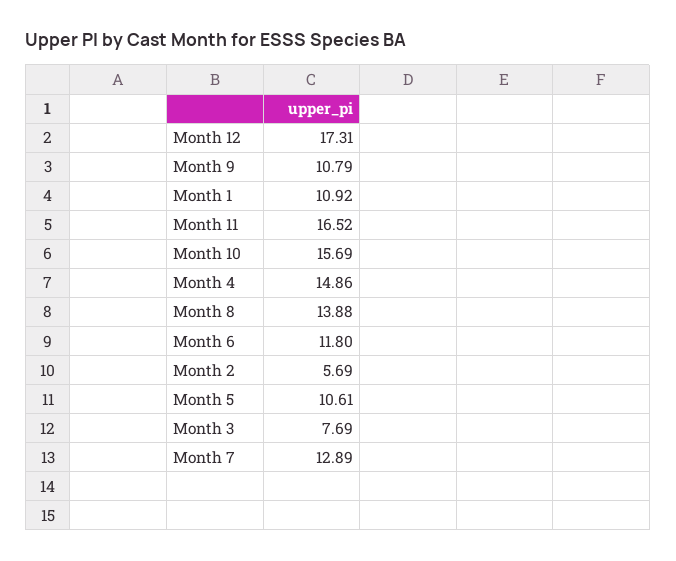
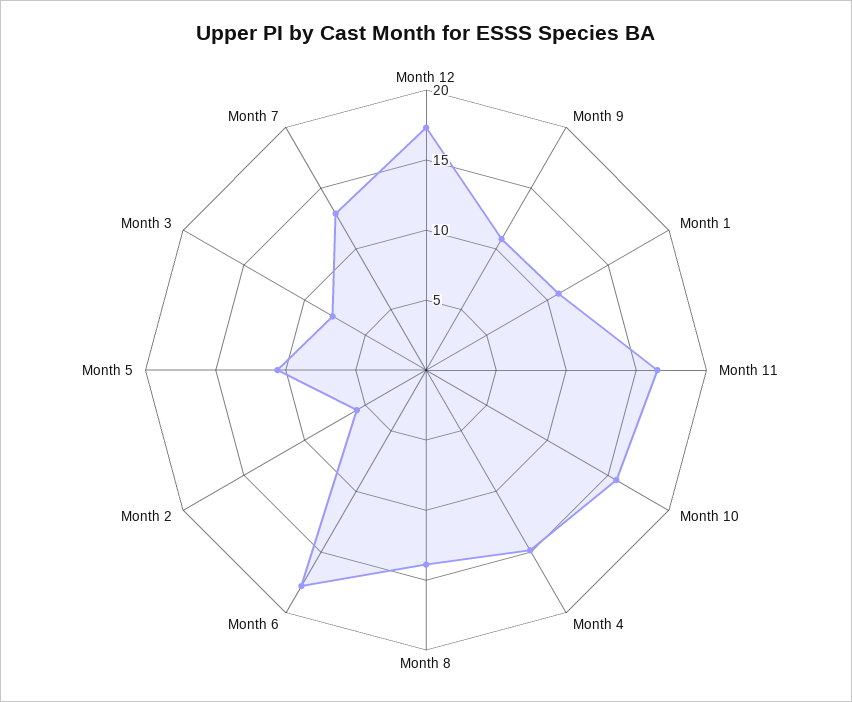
  {
    "Month 12": 17.31,
    "Month 9": 10.79,
    "Month 1": 10.92,
    "Month 11": 16.52,
    "Month 10": 15.69,
    "Month 4": 14.86,
    "Month 8": 13.88,
-   "Month 6": 11.8,
+   "Month 6": 18,
    "Month 2": 5.69,
    "Month 5": 10.61,
    "Month 3": 7.69,
    "Month 7": 12.89
  }

